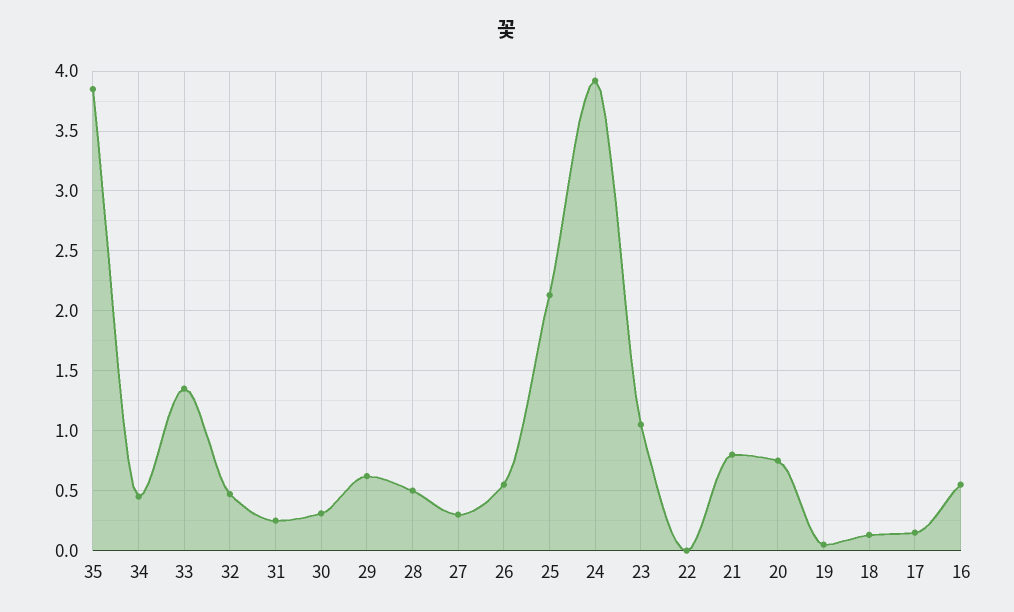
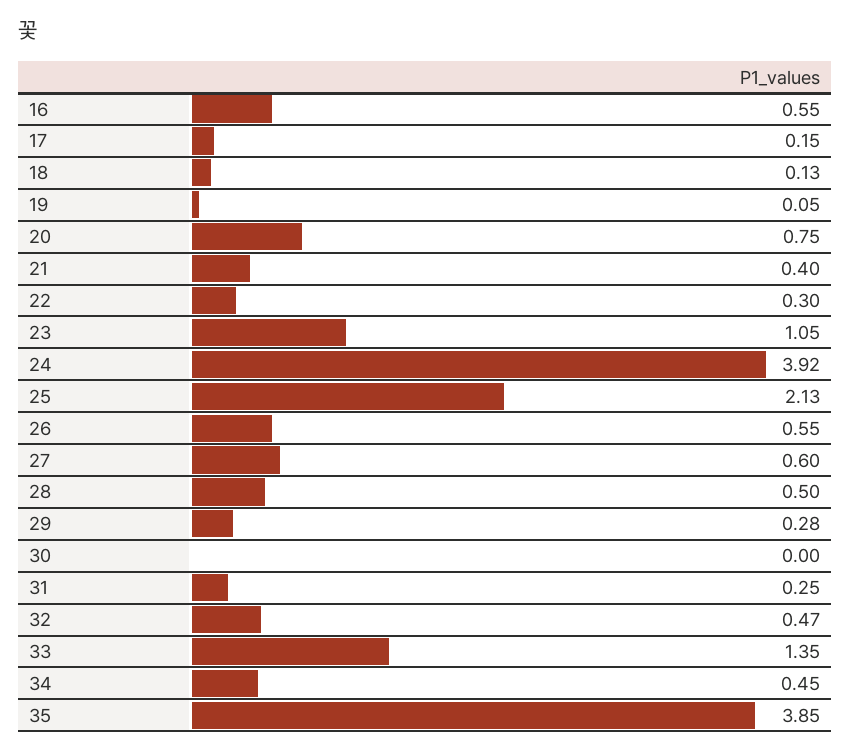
  {
    "35": 3.85,
    "34": 0.45,
    "33": 1.35,
    "32": 0.47,
    "31": 0.25,
-   "30": 0.3,
+   "30": 0,
-   "29": 0.6,
+   "29": 0.28,
    "28": 0.5,
-   "27": 0.3,
+   "27": 0.6,
    "26": 0.55,
    "25": 2.13,
    "24": 3.92,
    "23": 1.05,
-   "22": 0,
+   "22": 0.3,
-   "21": 0.8,
+   "21": 0.4,
    "20": 0.75,
    "19": 0.05,
    "18": 0.13,
    "17": 0.15,
    "16": 0.55
  }

